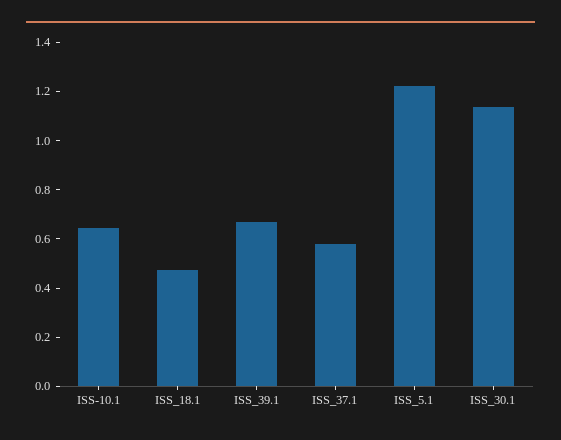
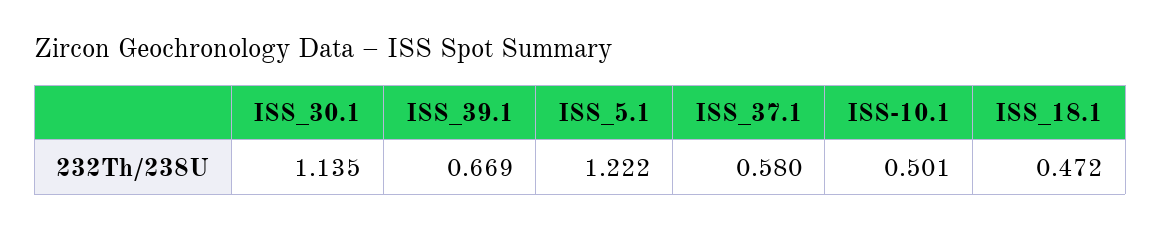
  {
-   "ISS-10.1": 0.65,
+   "ISS-10.1": 0.501,
    "ISS_18.1": 0.472,
    "ISS_39.1": 0.669,
    "ISS_37.1": 0.58,
    "ISS_5.1": 1.222,
    "ISS_30.1": 1.135
  }

